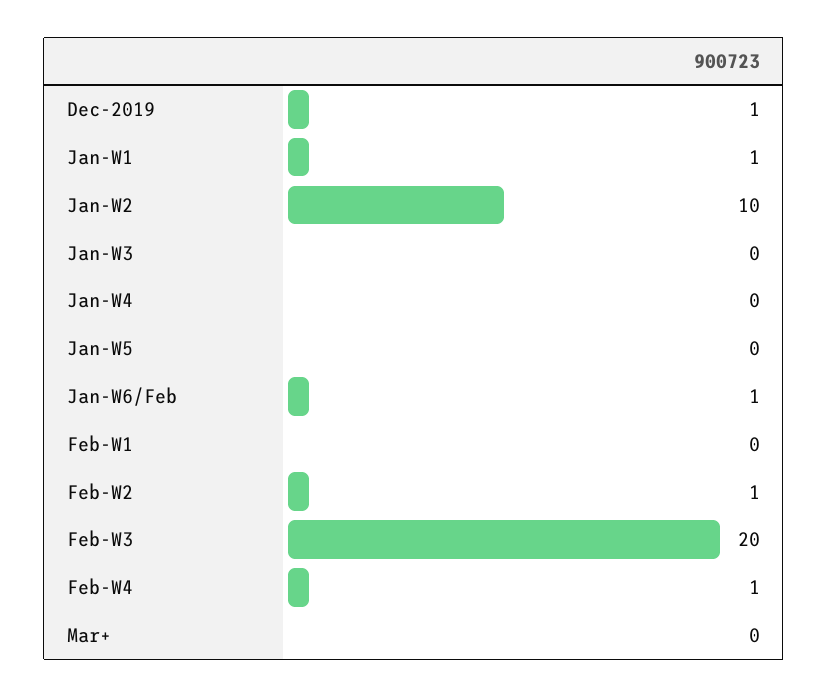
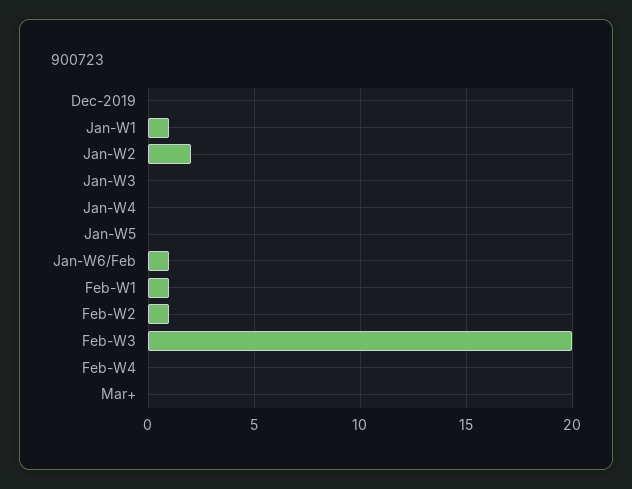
  {
-   "Dec-2019": 1,
+   "Dec-2019": 0,
    "Jan-W1": 1,
-   "Jan-W2": 10,
+   "Jan-W2": 2,
    "Jan-W3": 0,
    "Jan-W4": 0,
    "Jan-W5": 0,
    "Jan-W6/Feb": 1,
-   "Feb-W1": 0,
+   "Feb-W1": 1,
    "Feb-W2": 1,
    "Feb-W3": 20,
-   "Feb-W4": 1,
+   "Feb-W4": 0,
    "Mar+": 0
  }

